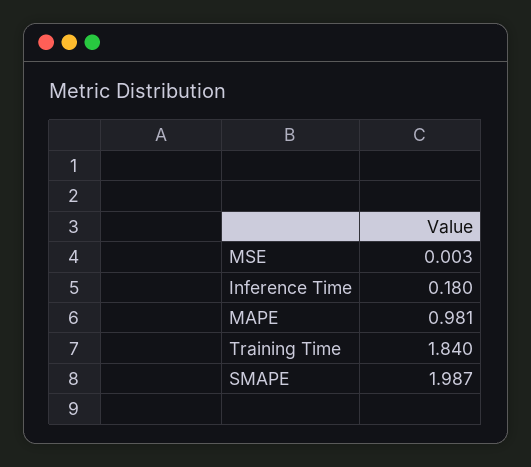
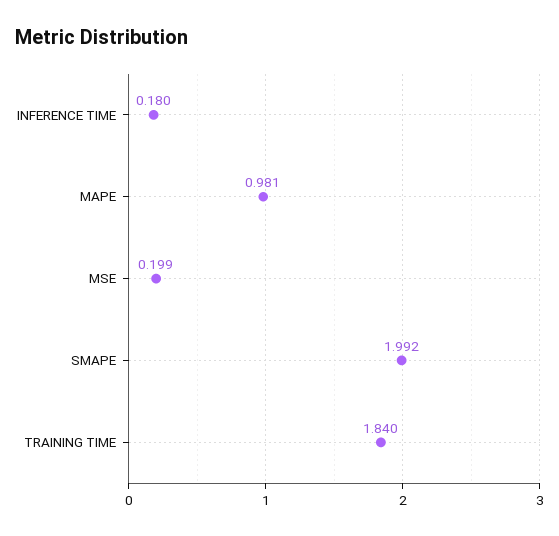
  {
-   "MSE": 0.003,
+   "MSE": 0.199,
    "Inference Time": 0.18,
    "MAPE": 0.981,
    "Training Time": 1.84,
-   "SMAPE": 1.987
+   "SMAPE": 1.992
  }

